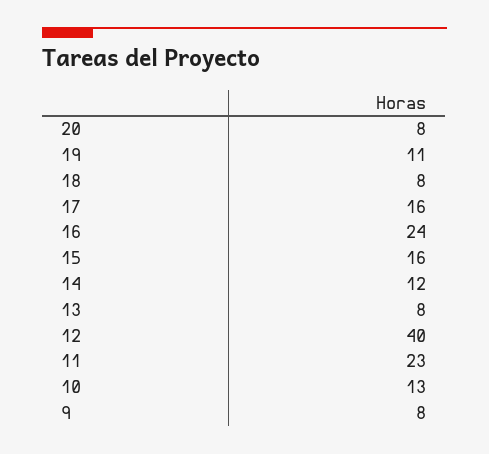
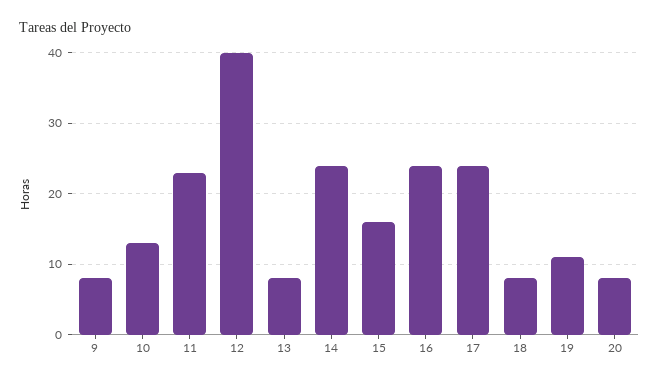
  {
    "20": 8,
    "19": 11,
    "18": 8,
-   "17": 16,
+   "17": 24,
    "16": 24,
    "15": 16,
-   "14": 12,
+   "14": 24,
    "13": 8,
    "12": 40,
    "11": 23,
    "10": 13,
    "9": 8
  }

